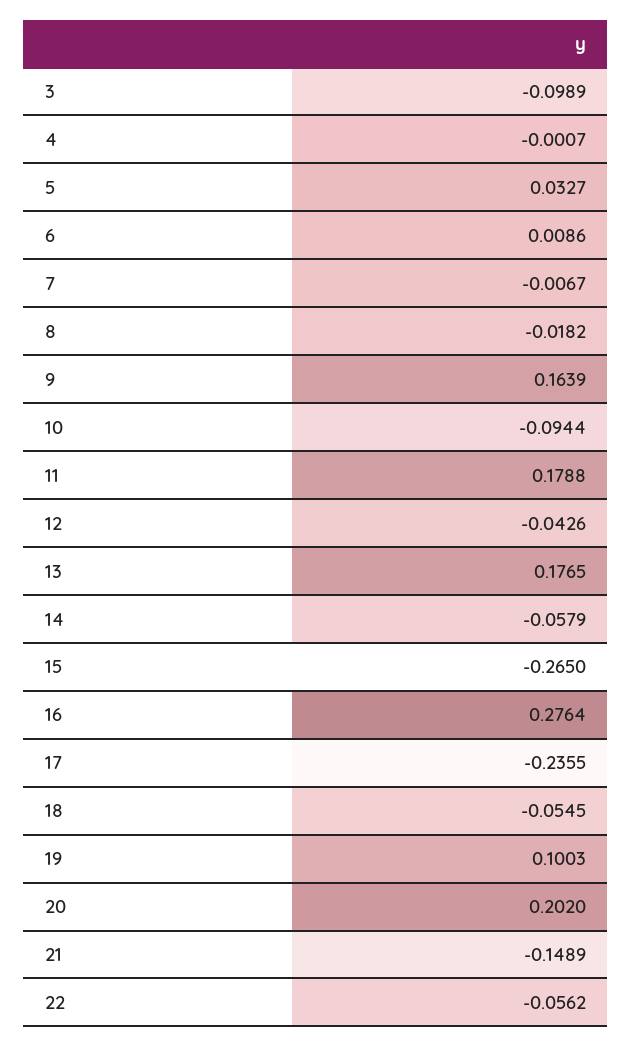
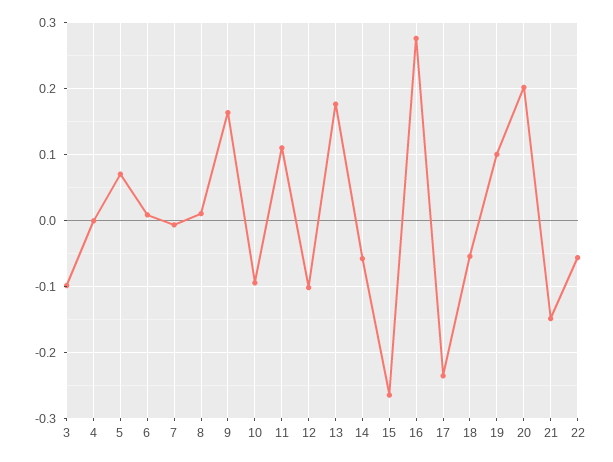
  {
    "3": -0.0989,
    "4": -0.0007,
-   "5": 0.0327,
+   "5": 0.07,
    "6": 0.0086,
    "7": -0.0067,
-   "8": -0.0182,
+   "8": 0.01,
    "9": 0.1639,
    "10": -0.0944,
-   "11": 0.1788,
+   "11": 0.11,
-   "12": -0.0426,
+   "12": -0.1,
    "13": 0.1765,
    "14": -0.0579,
    "15": -0.265,
    "16": 0.2764,
    "17": -0.2355,
    "18": -0.0545,
    "19": 0.1003,
    "20": 0.202,
    "21": -0.1489,
    "22": -0.0562
  }

